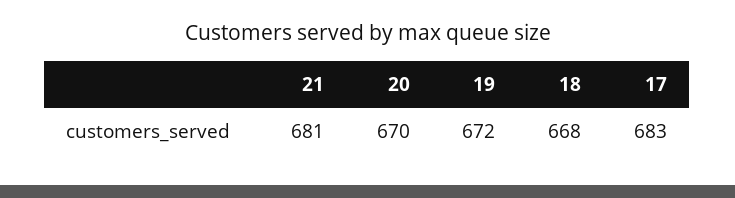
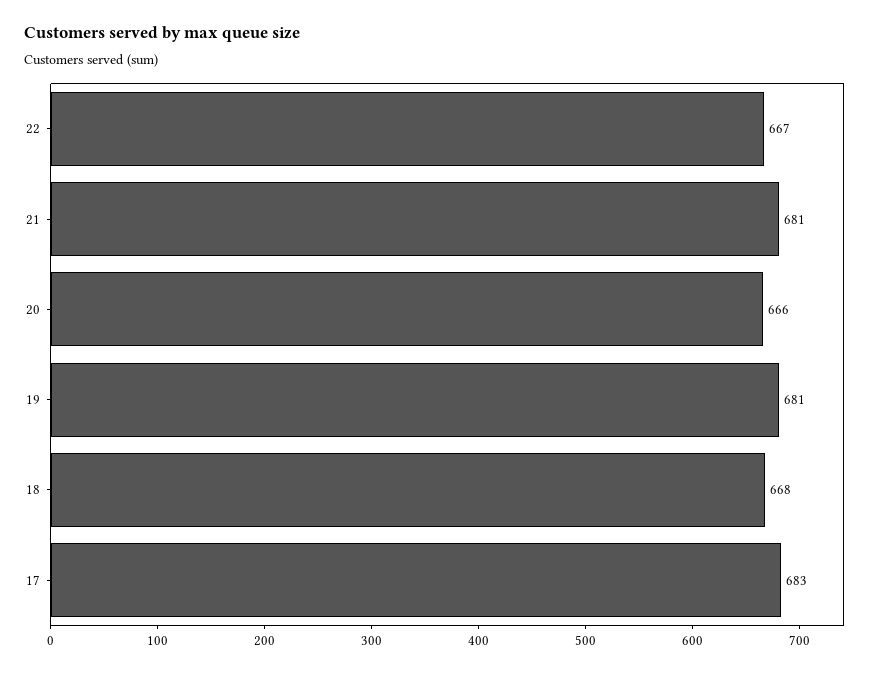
  {
    "21": 681,
-   "20": 670,
+   "20": 666,
-   "19": 672,
+   "19": 681,
    "18": 668,
-   "17": 683
+   "17": 683,
+   "22": 667
  }

